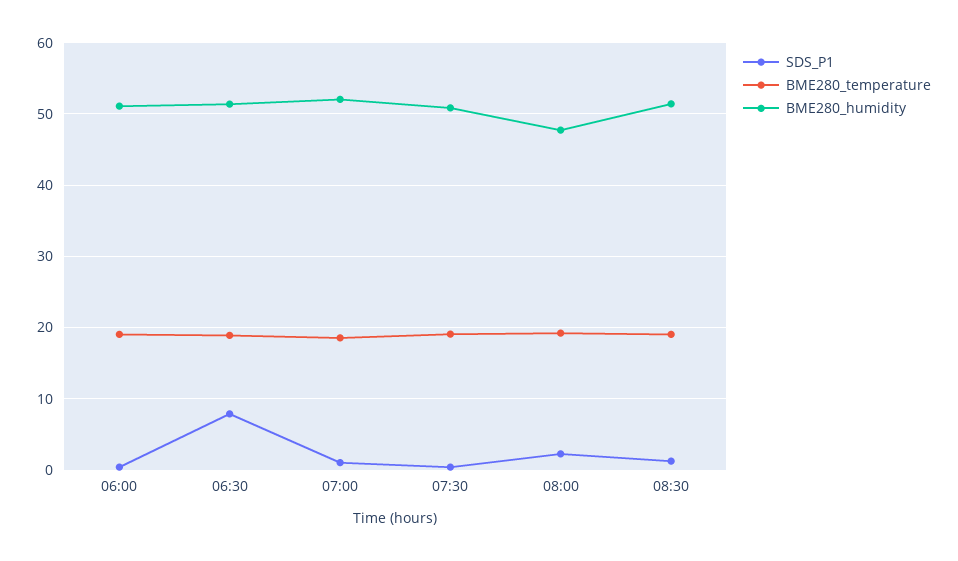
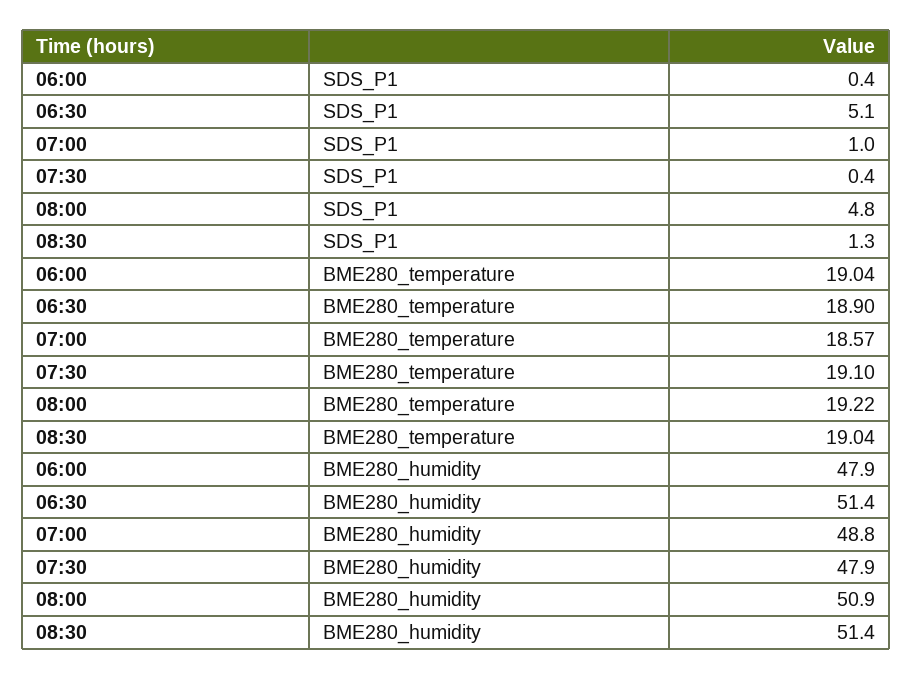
  {
    "SDS_P1": {
      "06:00": 0.4,
-     "06:30": 8,
+     "06:30": 5.1,
      "07:00": 1,
      "07:30": 0.4,
-     "08:00": 2,
+     "08:00": 4.8,
      "08:30": 1.3
    },
    "BME280_temperature": {
      "06:00": 19.04,
      "06:30": 18.9,
      "07:00": 18.57,
      "07:30": 19.1,
      "08:00": 19.22,
      "08:30": 19.04
    },
    "BME280_humidity": {
-     "06:00": 51,
+     "06:00": 47.9,
      "06:30": 51.4,
-     "07:00": 52,
+     "07:00": 48.8,
-     "07:30": 51,
+     "07:30": 47.9,
-     "08:00": 48,
+     "08:00": 50.9,
      "08:30": 51.4
    }
  }

